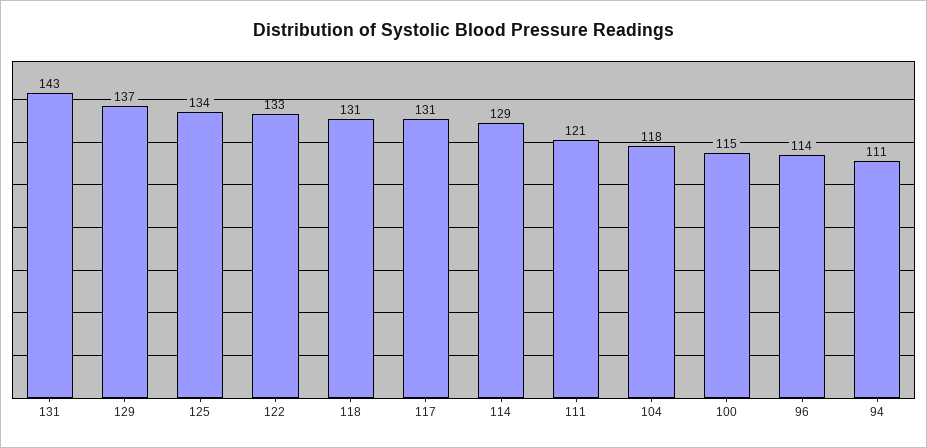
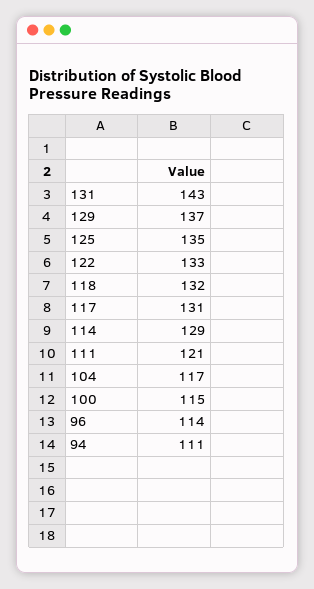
  {
    "131": 143,
    "129": 137,
-   "125": 134,
+   "125": 135,
    "122": 133,
-   "118": 131,
+   "118": 132,
    "117": 131,
    "114": 129,
    "111": 121,
-   "104": 118,
+   "104": 117,
    "100": 115,
    "96": 114,
    "94": 111
  }

